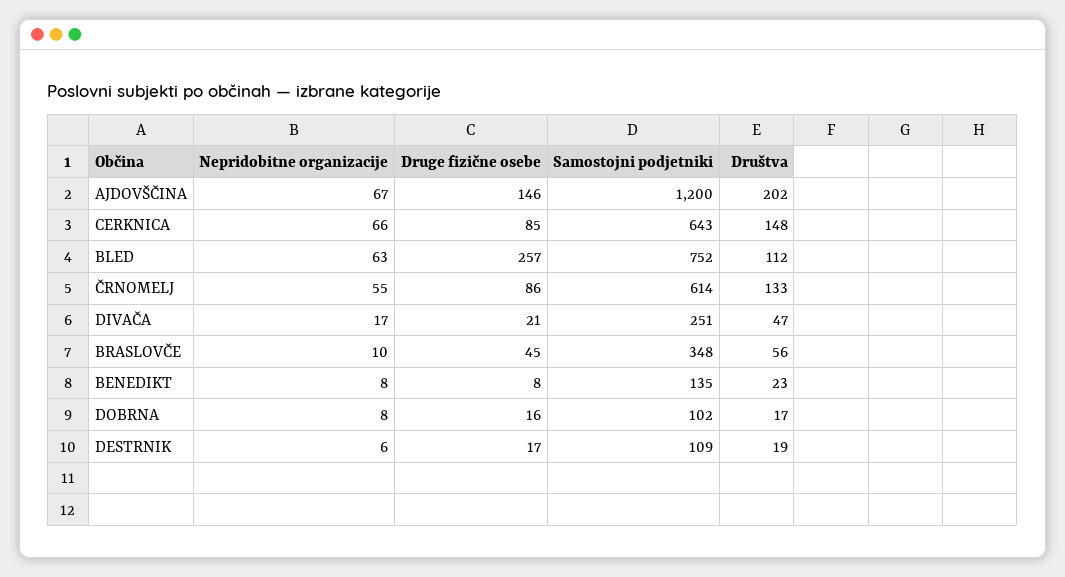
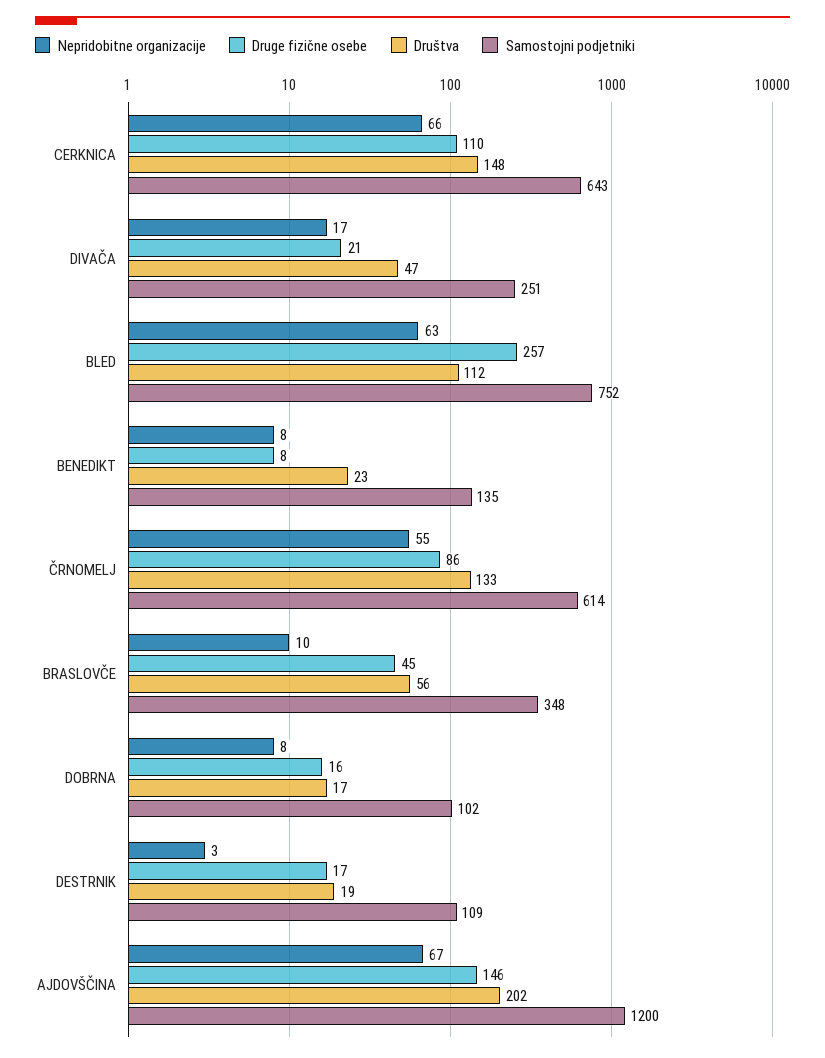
  {
    "Nepridobitne organizacije": {
      "AJDOVŠČINA": 67,
      "CERKNICA": 66,
      "BLED": 63,
      "ČRNOMELJ": 55,
      "DIVAČA": 17,
      "BRASLOVČE": 10,
      "BENEDIKT": 8,
      "DOBRNA": 8,
-     "DESTRNIK": 6
+     "DESTRNIK": 3
    },
    "Druge fizične osebe": {
      "AJDOVŠČINA": 146,
-     "CERKNICA": 85,
+     "CERKNICA": 110,
      "BLED": 257,
      "ČRNOMELJ": 86,
      "DIVAČA": 21,
      "BRASLOVČE": 45,
      "BENEDIKT": 8,
      "DOBRNA": 16,
      "DESTRNIK": 17
    },
    "Samostojni podjetniki": {
      "AJDOVŠČINA": 1200,
      "CERKNICA": 643,
      "BLED": 752,
      "ČRNOMELJ": 614,
      "DIVAČA": 251,
      "BRASLOVČE": 348,
      "BENEDIKT": 135,
      "DOBRNA": 102,
      "DESTRNIK": 109
    },
    "Društva": {
      "AJDOVŠČINA": 202,
      "CERKNICA": 148,
      "BLED": 112,
      "ČRNOMELJ": 133,
      "DIVAČA": 47,
      "BRASLOVČE": 56,
      "BENEDIKT": 23,
      "DOBRNA": 17,
      "DESTRNIK": 19
    }
  }

